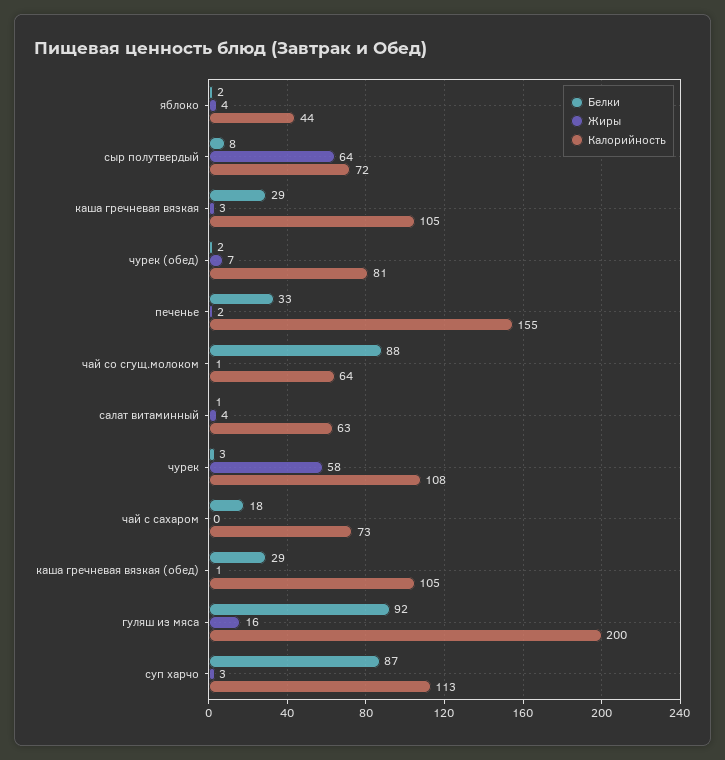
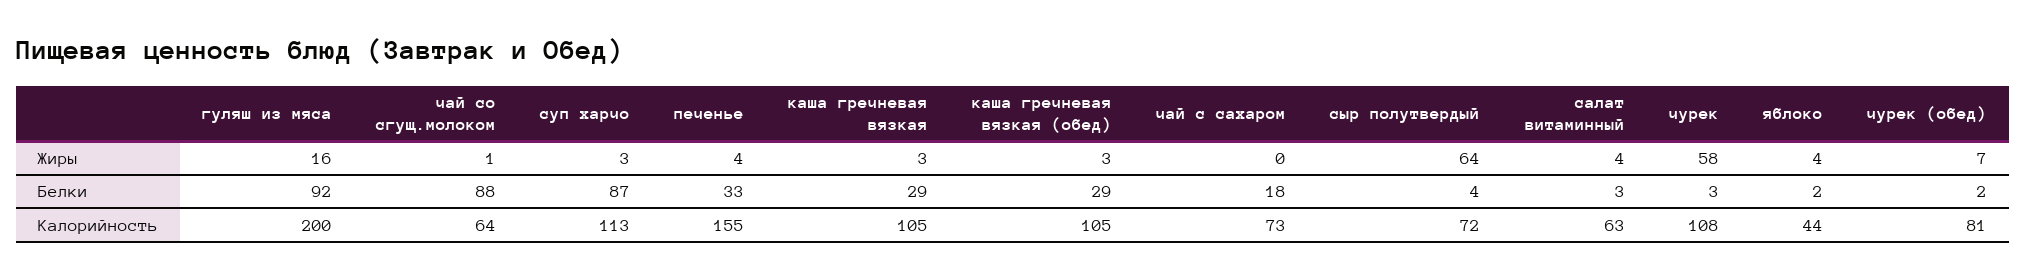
  {
    "Белки": {
      "яблоко": 2,
-     "сыр полутвердый": 8,
+     "сыр полутвердый": 4,
      "каша гречневая вязкая": 29,
      "чурек (обед)": 2,
      "печенье": 33,
      "чай со сгущ.молоком": 88,
-     "салат витаминный": 1,
+     "салат витаминный": 3,
      "чурек": 3,
      "чай с сахаром": 18,
      "каша гречневая вязкая (обед)": 29,
      "гуляш из мяса": 92,
      "суп харчо": 87
    },
    "Жиры": {
      "яблоко": 4,
      "сыр полутвердый": 64,
      "каша гречневая вязкая": 3,
      "чурек (обед)": 7,
-     "печенье": 2,
+     "печенье": 4,
      "чай со сгущ.молоком": 1,
      "салат витаминный": 4,
      "чурек": 58,
      "чай с сахаром": 0,
-     "каша гречневая вязкая (обед)": 1,
+     "каша гречневая вязкая (обед)": 3,
      "гуляш из мяса": 16,
      "суп харчо": 3
    },
    "Калорийность": {
      "яблоко": 44,
      "сыр полутвердый": 72,
      "каша гречневая вязкая": 105,
      "чурек (обед)": 81,
      "печенье": 155,
      "чай со сгущ.молоком": 64,
      "салат витаминный": 63,
      "чурек": 108,
      "чай с сахаром": 73,
      "каша гречневая вязкая (обед)": 105,
      "гуляш из мяса": 200,
      "суп харчо": 113
    }
  }

